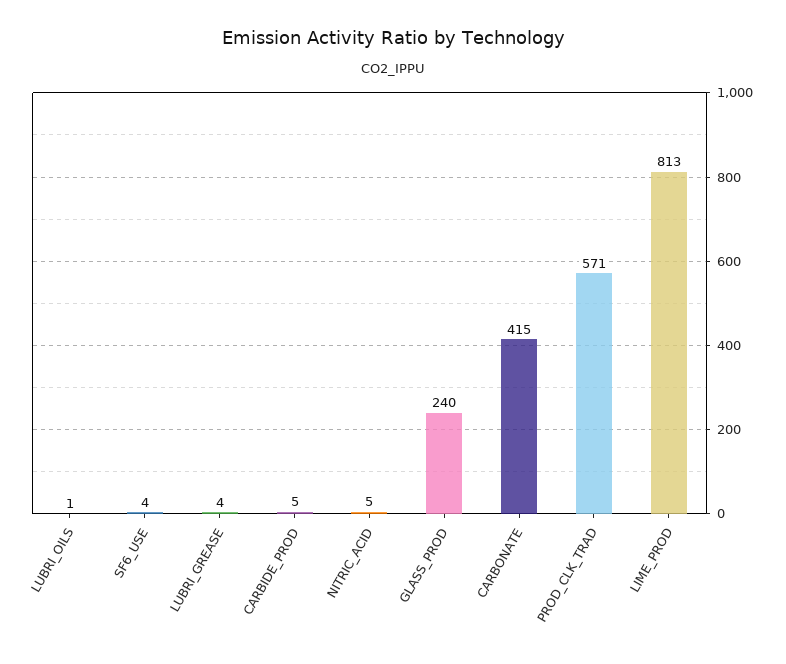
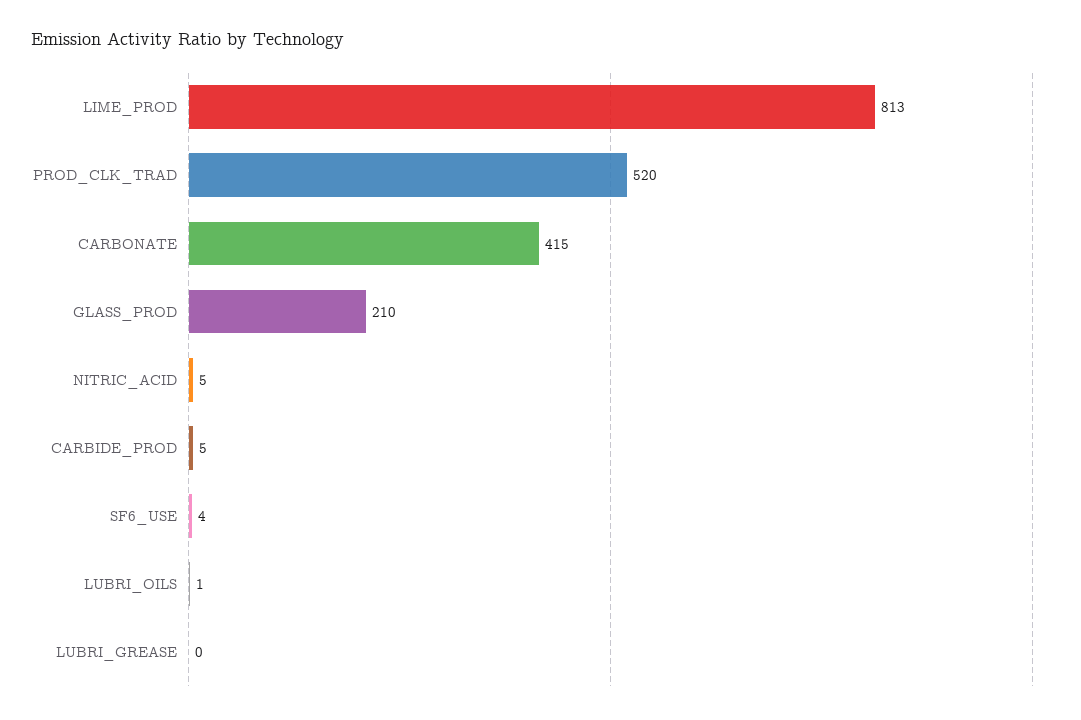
  {
    "LUBRI_OILS": 1,
    "SF6_USE": 4,
-   "LUBRI_GREASE": 4,
+   "LUBRI_GREASE": 0,
    "CARBIDE_PROD": 5,
    "NITRIC_ACID": 5,
-   "GLASS_PROD": 240,
+   "GLASS_PROD": 210,
    "CARBONATE": 415,
-   "PROD_CLK_TRAD": 571,
+   "PROD_CLK_TRAD": 520,
    "LIME_PROD": 813
  }

